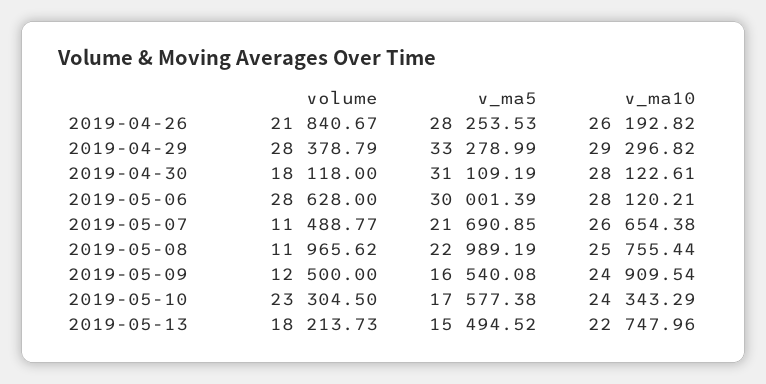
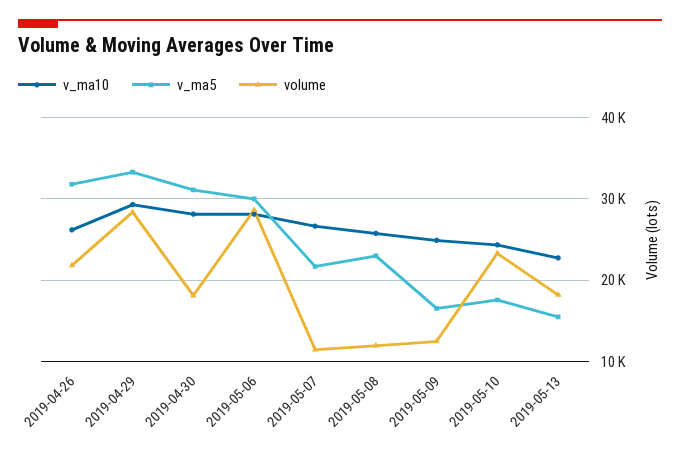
  {
    "volume": {
      "2019-04-26": 21840.67,
      "2019-04-29": 28378.79,
      "2019-04-30": 18118,
      "2019-05-06": 28628,
      "2019-05-07": 11488.77,
      "2019-05-08": 11965.62,
      "2019-05-09": 12500,
      "2019-05-10": 23304.5,
      "2019-05-13": 18213.73
    },
    "v_ma5": {
-     "2019-04-26": 28253.53,
+     "2019-04-26": 32000,
      "2019-04-29": 33278.99,
      "2019-04-30": 31109.19,
      "2019-05-06": 30001.39,
      "2019-05-07": 21690.85,
      "2019-05-08": 22989.19,
      "2019-05-09": 16540.08,
      "2019-05-10": 17577.38,
      "2019-05-13": 15494.52
    },
    "v_ma10": {
      "2019-04-26": 26192.82,
      "2019-04-29": 29296.82,
      "2019-04-30": 28122.61,
      "2019-05-06": 28120.21,
      "2019-05-07": 26654.38,
      "2019-05-08": 25755.44,
      "2019-05-09": 24909.54,
      "2019-05-10": 24343.29,
      "2019-05-13": 22747.96
    }
  }

